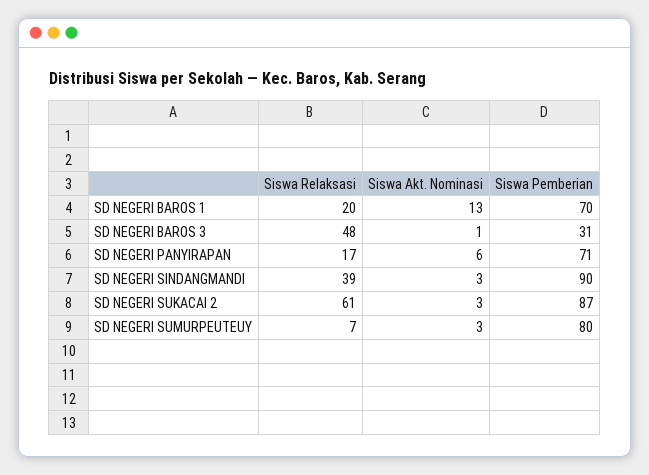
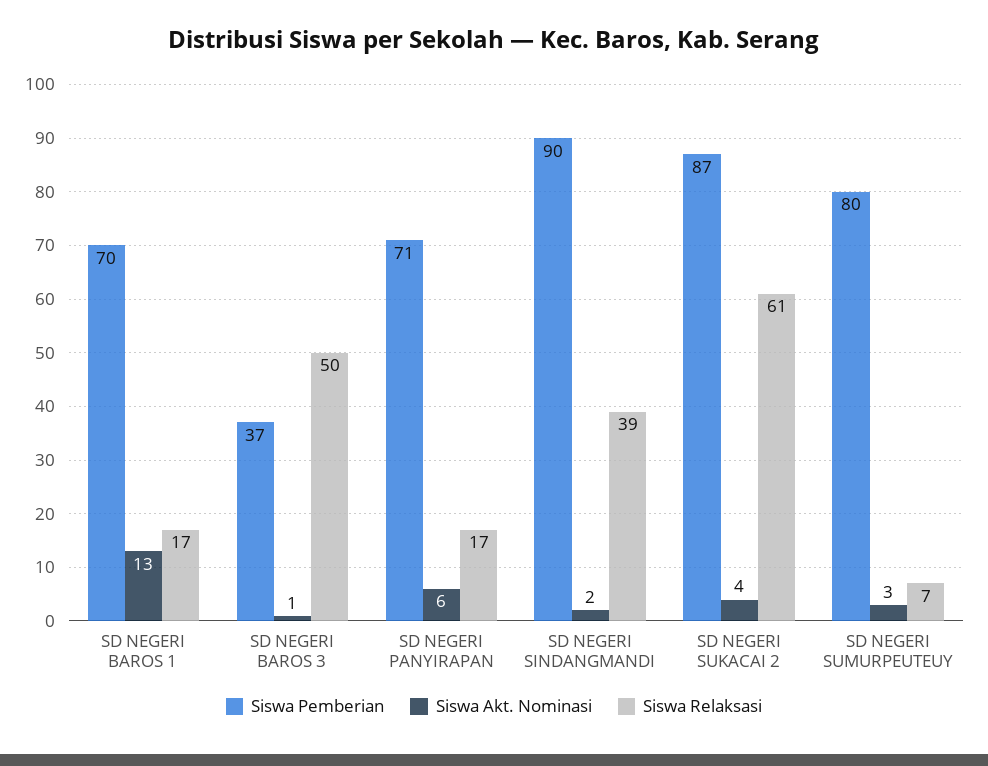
  {
    "Siswa Relaksasi": {
-     "SD NEGERI BAROS 1": 20,
+     "SD NEGERI BAROS 1": 17,
-     "SD NEGERI BAROS 3": 48,
+     "SD NEGERI BAROS 3": 50,
      "SD NEGERI PANYIRAPAN": 17,
      "SD NEGERI SINDANGMANDI": 39,
      "SD NEGERI SUKACAI 2": 61,
      "SD NEGERI SUMURPEUTEUY": 7
    },
    "Siswa Akt. Nominasi": {
      "SD NEGERI BAROS 1": 13,
      "SD NEGERI BAROS 3": 1,
      "SD NEGERI PANYIRAPAN": 6,
-     "SD NEGERI SINDANGMANDI": 3,
+     "SD NEGERI SINDANGMANDI": 2,
-     "SD NEGERI SUKACAI 2": 3,
+     "SD NEGERI SUKACAI 2": 4,
      "SD NEGERI SUMURPEUTEUY": 3
    },
    "Siswa Pemberian": {
      "SD NEGERI BAROS 1": 70,
-     "SD NEGERI BAROS 3": 31,
+     "SD NEGERI BAROS 3": 37,
      "SD NEGERI PANYIRAPAN": 71,
      "SD NEGERI SINDANGMANDI": 90,
      "SD NEGERI SUKACAI 2": 87,
      "SD NEGERI SUMURPEUTEUY": 80
    }
  }

